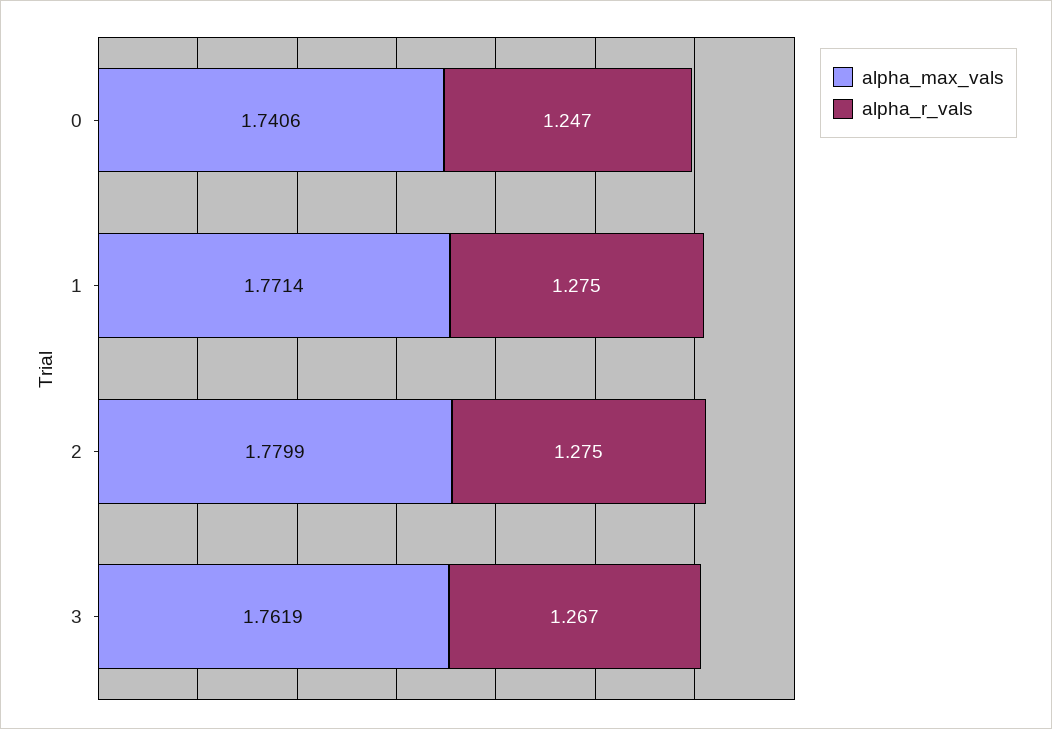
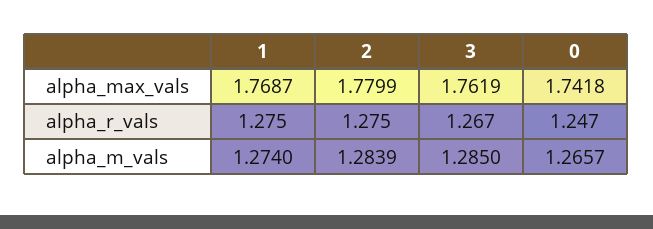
  {
    "alpha_max_vals": {
-     "0": 1.7406,
+     "0": 1.7418,
-     "1": 1.7714,
+     "1": 1.7687,
      "2": 1.7799,
      "3": 1.7619
    },
    "alpha_r_vals": {
      "0": 1.247,
      "1": 1.275,
      "2": 1.275,
      "3": 1.267
-   }
+   },
+   "alpha_m_vals": {
+     "1": 1.274,
+     "2": 1.2839,
+     "3": 1.285,
+     "0": 1.2657
+   }
  }

